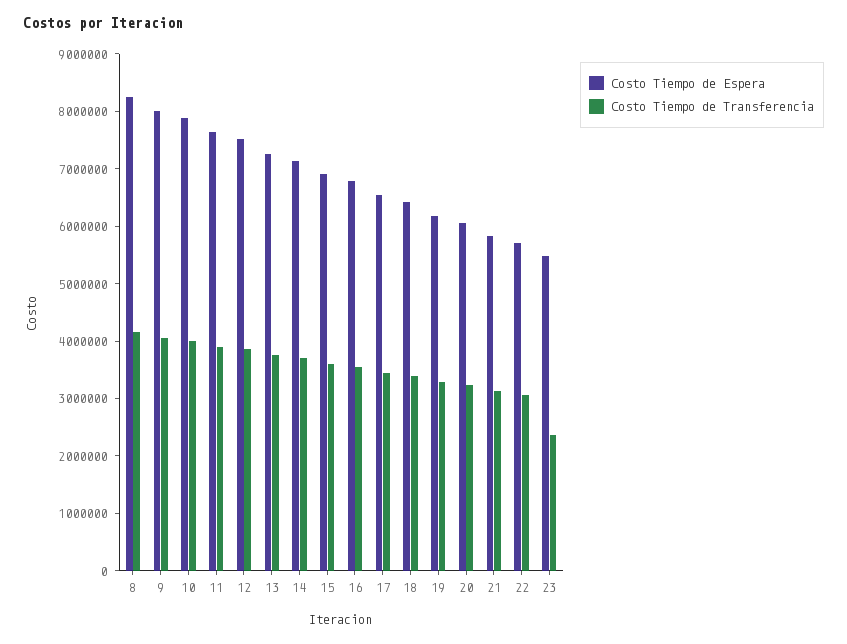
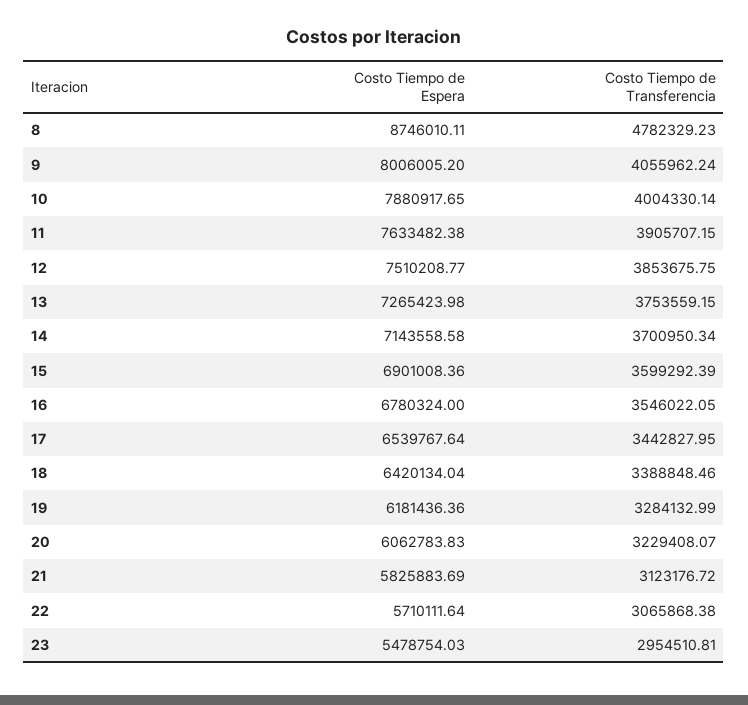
  {
    "Costo Tiempo de Espera": {
-     "8": 8200000,
+     "8": 8746010.11,
      "9": 8006005.2,
      "10": 7880917.65,
      "11": 7633482.38,
      "12": 7510208.77,
      "13": 7265423.98,
      "14": 7143558.58,
      "15": 6901008.36,
      "16": 6780324,
      "17": 6539767.64,
      "18": 6420134.04,
      "19": 6181436.36,
      "20": 6062783.83,
      "21": 5825883.69,
      "22": 5710111.64,
      "23": 5478754.03
    },
    "Costo Tiempo de Transferencia": {
-     "8": 4200000,
+     "8": 4782329.23,
      "9": 4055962.24,
      "10": 4004330.14,
      "11": 3905707.15,
      "12": 3853675.75,
      "13": 3753559.15,
      "14": 3700950.34,
      "15": 3599292.39,
      "16": 3546022.05,
      "17": 3442827.95,
      "18": 3388848.46,
      "19": 3284132.99,
      "20": 3229408.07,
      "21": 3123176.72,
      "22": 3065868.38,
-     "23": 2400000
+     "23": 2954510.81
    }
  }

